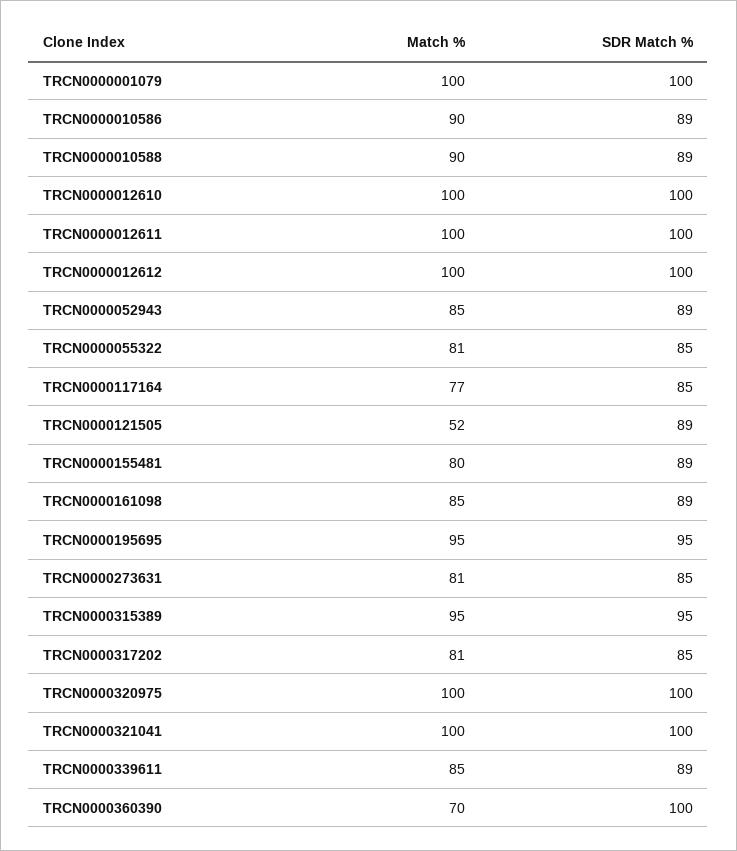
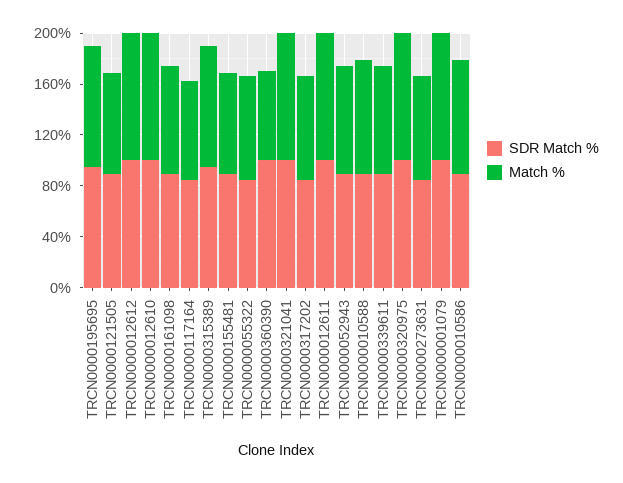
  {
    "Match %": {
      "TRCN0000001079": 100,
      "TRCN0000010586": 90,
      "TRCN0000010588": 90,
      "TRCN0000012610": 100,
      "TRCN0000012611": 100,
      "TRCN0000012612": 100,
      "TRCN0000052943": 85,
      "TRCN0000055322": 81,
      "TRCN0000117164": 77,
-     "TRCN0000121505": 52,
+     "TRCN0000121505": 80,
      "TRCN0000155481": 80,
      "TRCN0000161098": 85,
      "TRCN0000195695": 95,
      "TRCN0000273631": 81,
      "TRCN0000315389": 95,
      "TRCN0000317202": 81,
      "TRCN0000320975": 100,
      "TRCN0000321041": 100,
      "TRCN0000339611": 85,
      "TRCN0000360390": 70
    },
    "SDR Match %": {
      "TRCN0000001079": 100,
      "TRCN0000010586": 89,
      "TRCN0000010588": 89,
      "TRCN0000012610": 100,
      "TRCN0000012611": 100,
      "TRCN0000012612": 100,
      "TRCN0000052943": 89,
      "TRCN0000055322": 85,
      "TRCN0000117164": 85,
      "TRCN0000121505": 89,
      "TRCN0000155481": 89,
      "TRCN0000161098": 89,
      "TRCN0000195695": 95,
      "TRCN0000273631": 85,
      "TRCN0000315389": 95,
      "TRCN0000317202": 85,
      "TRCN0000320975": 100,
      "TRCN0000321041": 100,
      "TRCN0000339611": 89,
      "TRCN0000360390": 100
    }
  }

